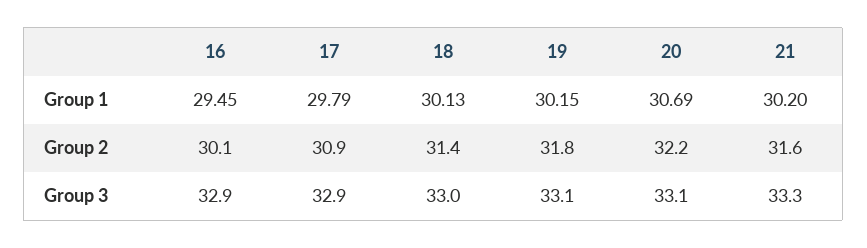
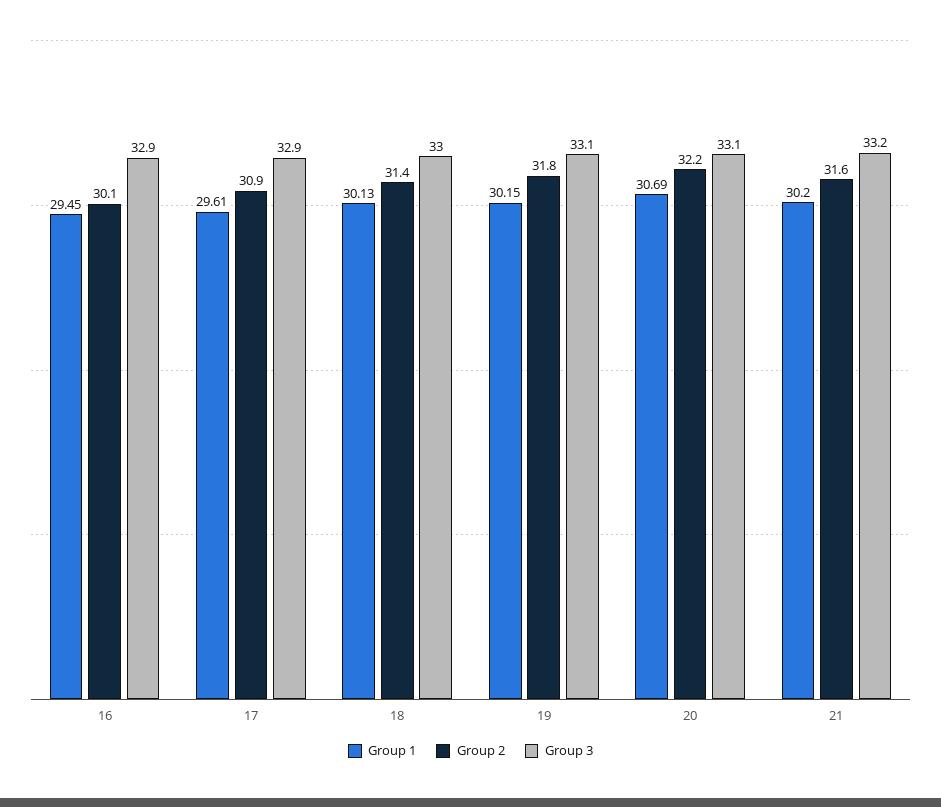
  {
    "Group 1": {
      "16": 29.45,
-     "17": 29.79,
+     "17": 29.61,
      "18": 30.13,
      "19": 30.15,
      "20": 30.69,
      "21": 30.2
    },
    "Group 2": {
      "16": 30.1,
      "17": 30.9,
      "18": 31.4,
      "19": 31.8,
      "20": 32.2,
      "21": 31.6
    },
    "Group 3": {
      "16": 32.9,
      "17": 32.9,
      "18": 33,
      "19": 33.1,
      "20": 33.1,
-     "21": 33.3
+     "21": 33.2
    }
  }

